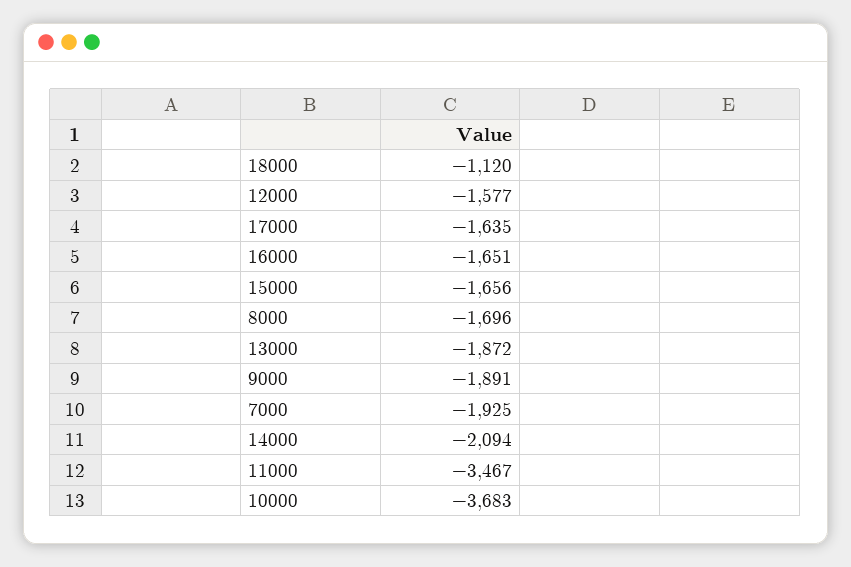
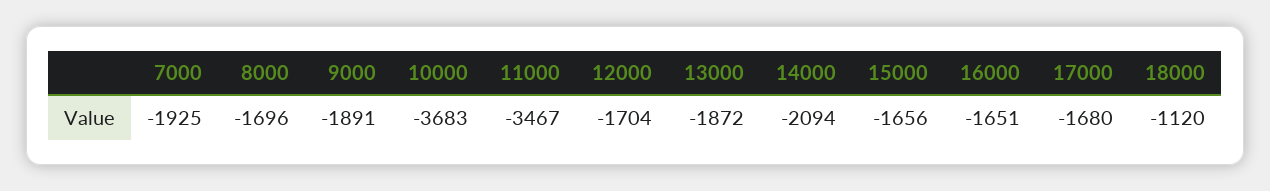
  {
    "18000": -1120,
-   "12000": -1577,
+   "12000": -1704,
-   "17000": -1635,
+   "17000": -1680,
    "16000": -1651,
    "15000": -1656,
    "8000": -1696,
    "13000": -1872,
    "9000": -1891,
    "7000": -1925,
    "14000": -2094,
    "11000": -3467,
    "10000": -3683
  }

